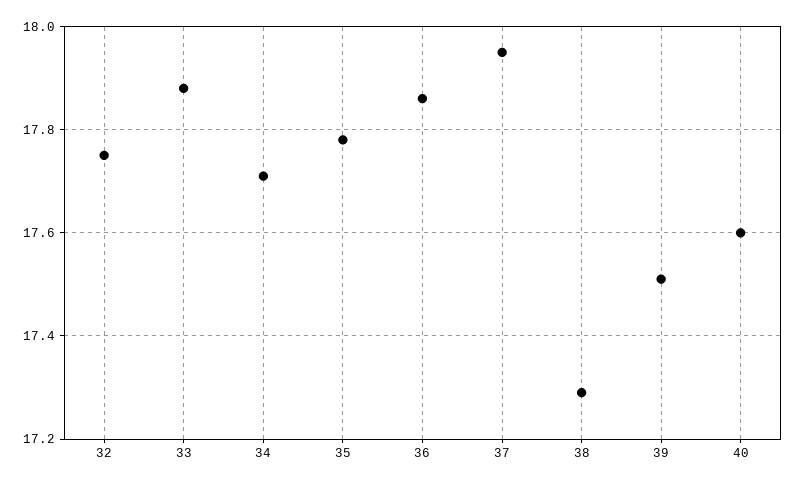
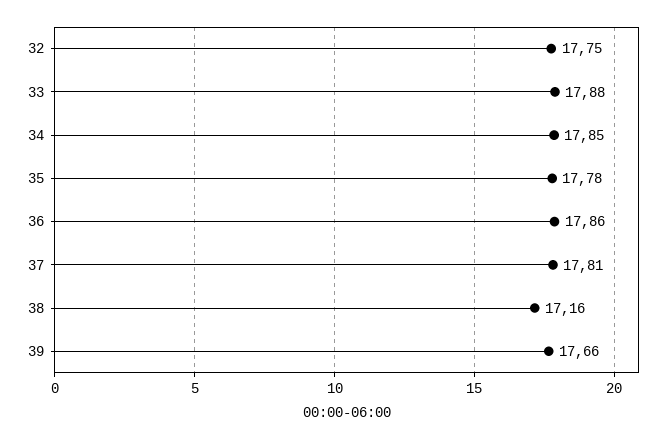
  {
    "32": 17.75,
    "33": 17.88,
-   "34": 17.7,
+   "34": 17.85,
    "35": 17.78,
    "36": 17.86,
-   "37": 17.95,
+   "37": 17.81,
-   "38": 17.3,
+   "38": 17.16,
-   "39": 17.5,
+   "39": 17.66
-   "40": 17.6
  }

